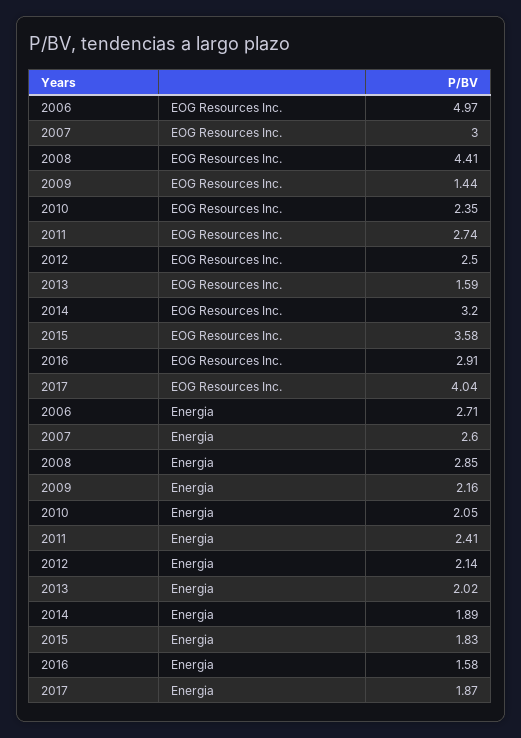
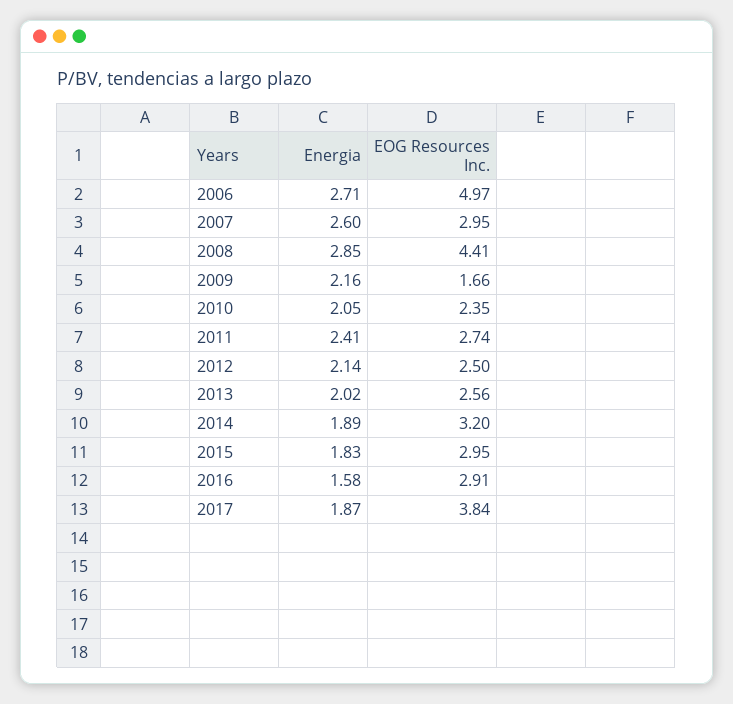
  {
    "2006": {
      "EOG Resources Inc.": 4.97,
      "Energia": 2.71
    },
    "2007": {
-     "EOG Resources Inc.": 3,
+     "EOG Resources Inc.": 2.95,
      "Energia": 2.6
    },
    "2008": {
      "EOG Resources Inc.": 4.41,
      "Energia": 2.85
    },
    "2009": {
-     "EOG Resources Inc.": 1.44,
+     "EOG Resources Inc.": 1.66,
      "Energia": 2.16
    },
    "2010": {
      "EOG Resources Inc.": 2.35,
      "Energia": 2.05
    },
    "2011": {
      "EOG Resources Inc.": 2.74,
      "Energia": 2.41
    },
    "2012": {
      "EOG Resources Inc.": 2.5,
      "Energia": 2.14
    },
    "2013": {
-     "EOG Resources Inc.": 1.59,
+     "EOG Resources Inc.": 2.56,
      "Energia": 2.02
    },
    "2014": {
      "EOG Resources Inc.": 3.2,
      "Energia": 1.89
    },
    "2015": {
-     "EOG Resources Inc.": 3.58,
+     "EOG Resources Inc.": 2.95,
      "Energia": 1.83
    },
    "2016": {
      "EOG Resources Inc.": 2.91,
      "Energia": 1.58
    },
    "2017": {
-     "EOG Resources Inc.": 4.04,
+     "EOG Resources Inc.": 3.84,
      "Energia": 1.87
    }
  }

